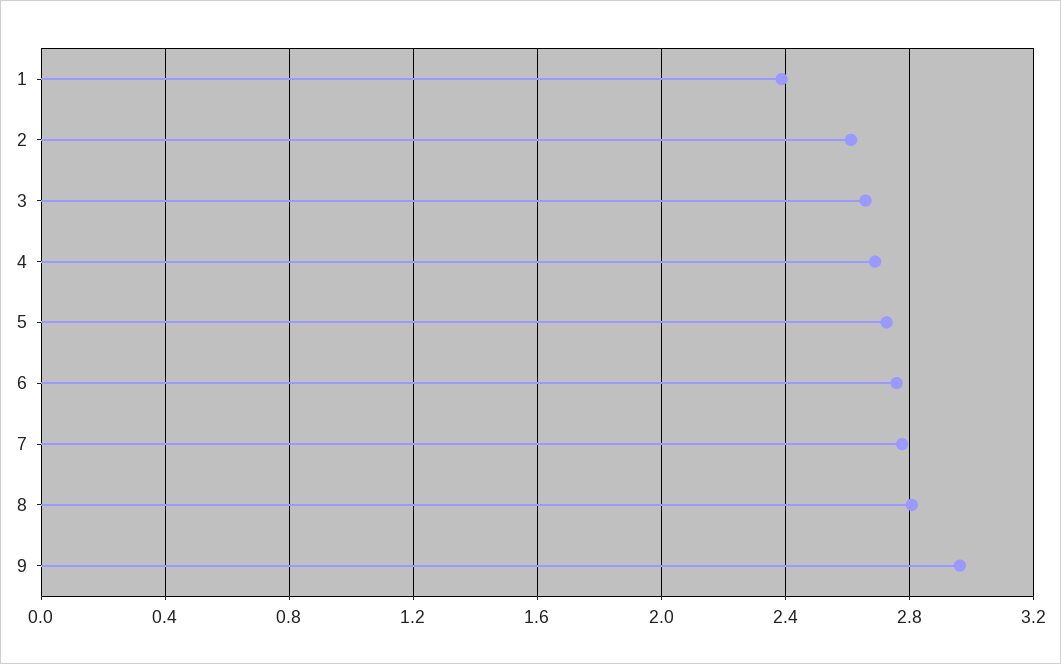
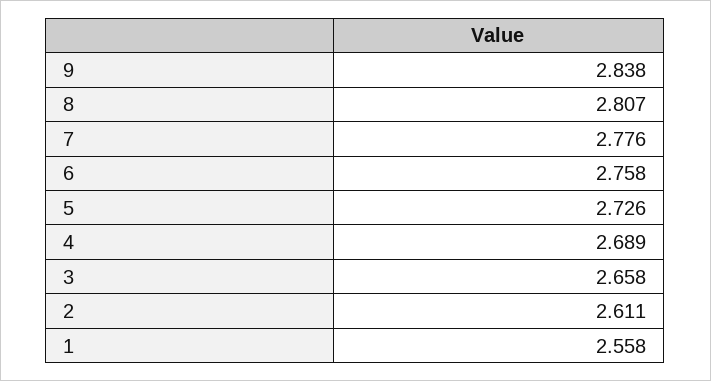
  {
-   "1": 2.4,
+   "1": 2.558,
    "2": 2.611,
    "3": 2.658,
    "4": 2.689,
    "5": 2.726,
    "6": 2.758,
    "7": 2.776,
    "8": 2.807,
-   "9": 2.95
+   "9": 2.838
  }

